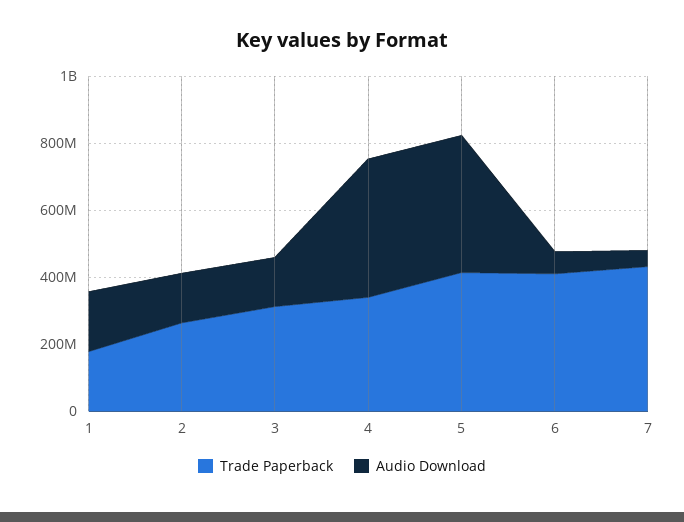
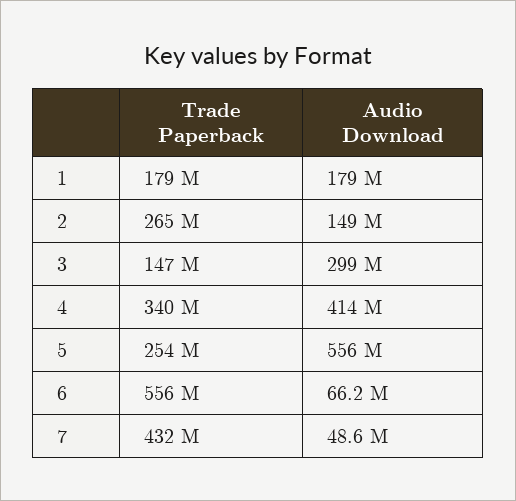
  {
    "Trade Paperback": {
      "1": 179000000,
      "2": 265000000,
-     "3": 300000000,
+     "3": 147000000,
      "4": 340000000,
-     "5": 400000000,
+     "5": 254000000,
-     "6": 400000000,
+     "6": 556000000,
      "7": 432000000
    },
    "Audio Download": {
      "1": 179000000,
      "2": 149000000,
-     "3": 150000000,
+     "3": 299000000,
      "4": 414000000,
-     "5": 400000000,
+     "5": 556000000,
      "6": 66200000,
      "7": 48600000
    }
  }

